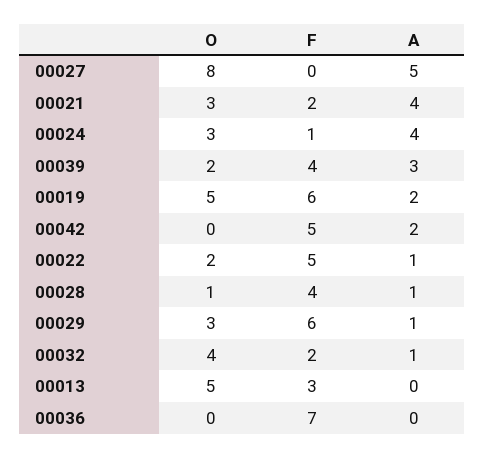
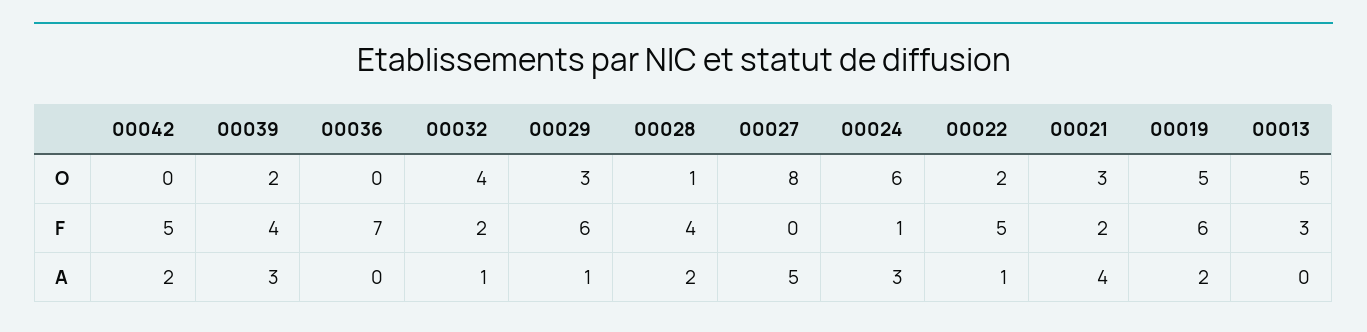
  {
    "O": {
      "00027": 8,
      "00021": 3,
-     "00024": 3,
+     "00024": 6,
      "00039": 2,
      "00019": 5,
      "00042": 0,
      "00022": 2,
      "00028": 1,
      "00029": 3,
      "00032": 4,
      "00013": 5,
      "00036": 0
    },
    "F": {
      "00027": 0,
      "00021": 2,
      "00024": 1,
      "00039": 4,
      "00019": 6,
      "00042": 5,
      "00022": 5,
      "00028": 4,
      "00029": 6,
      "00032": 2,
      "00013": 3,
      "00036": 7
    },
    "A": {
      "00027": 5,
      "00021": 4,
-     "00024": 4,
+     "00024": 3,
      "00039": 3,
      "00019": 2,
      "00042": 2,
      "00022": 1,
-     "00028": 1,
+     "00028": 2,
      "00029": 1,
      "00032": 1,
      "00013": 0,
      "00036": 0
    }
  }

